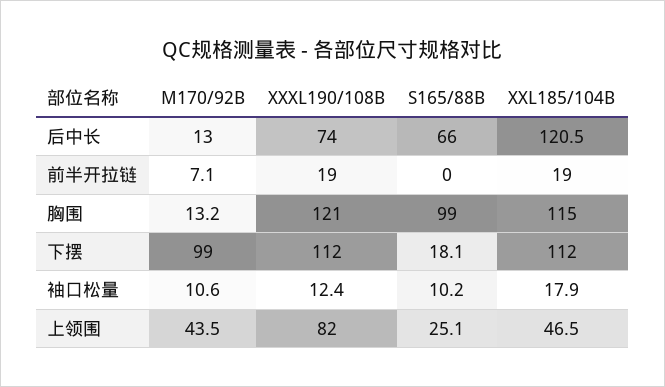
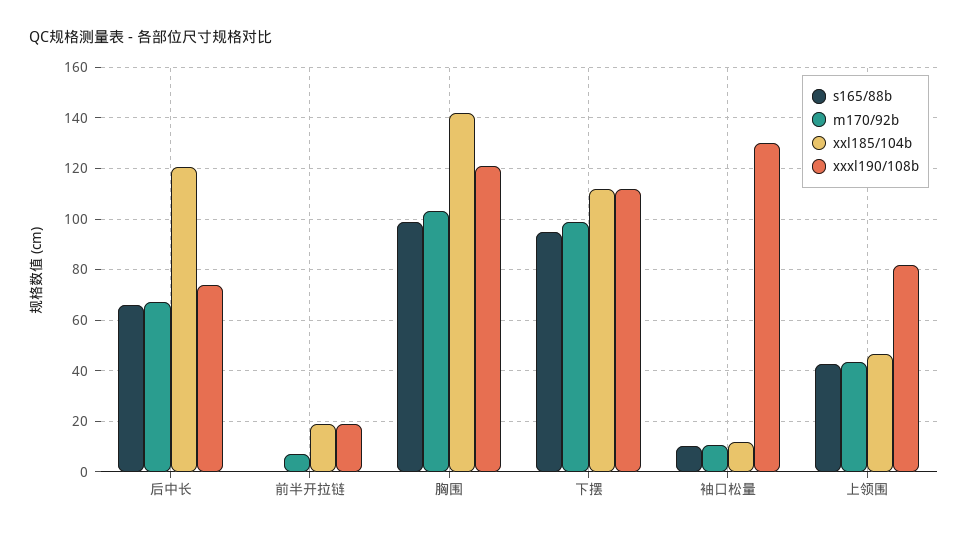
  {
    "M170/92B": {
-     "后中长": 13,
+     "后中长": 67.5,
      "前半开拉链": 7.1,
-     "胸围": 13.2,
+     "胸围": 102.5,
      "下摆": 99,
      "袖口松量": 10.6,
      "上领围": 43.5
    },
    "XXXL190/108B": {
      "后中长": 74,
      "前半开拉链": 19,
      "胸围": 121,
      "下摆": 112,
-     "袖口松量": 12.4,
+     "袖口松量": 130,
      "上领围": 82
    },
    "S165/88B": {
      "后中长": 66,
      "前半开拉链": 0,
      "胸围": 99,
-     "下摆": 18.1,
+     "下摆": 95,
      "袖口松量": 10.2,
-     "上领围": 25.1
+     "上领围": 42.5
    },
    "XXL185/104B": {
      "后中长": 120.5,
      "前半开拉链": 19,
-     "胸围": 115,
+     "胸围": 142.5,
      "下摆": 112,
-     "袖口松量": 17.9,
+     "袖口松量": 12.5,
      "上领围": 46.5
    }
  }

